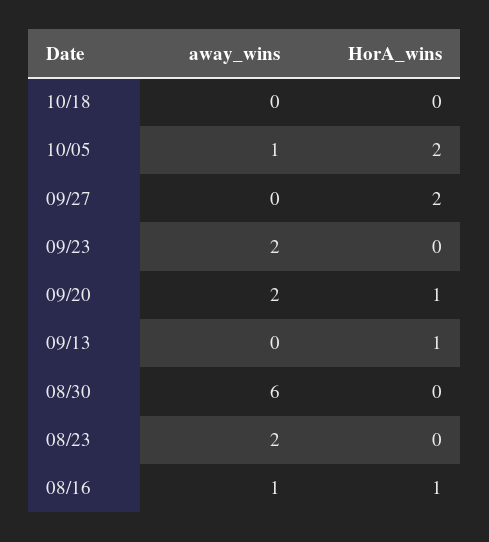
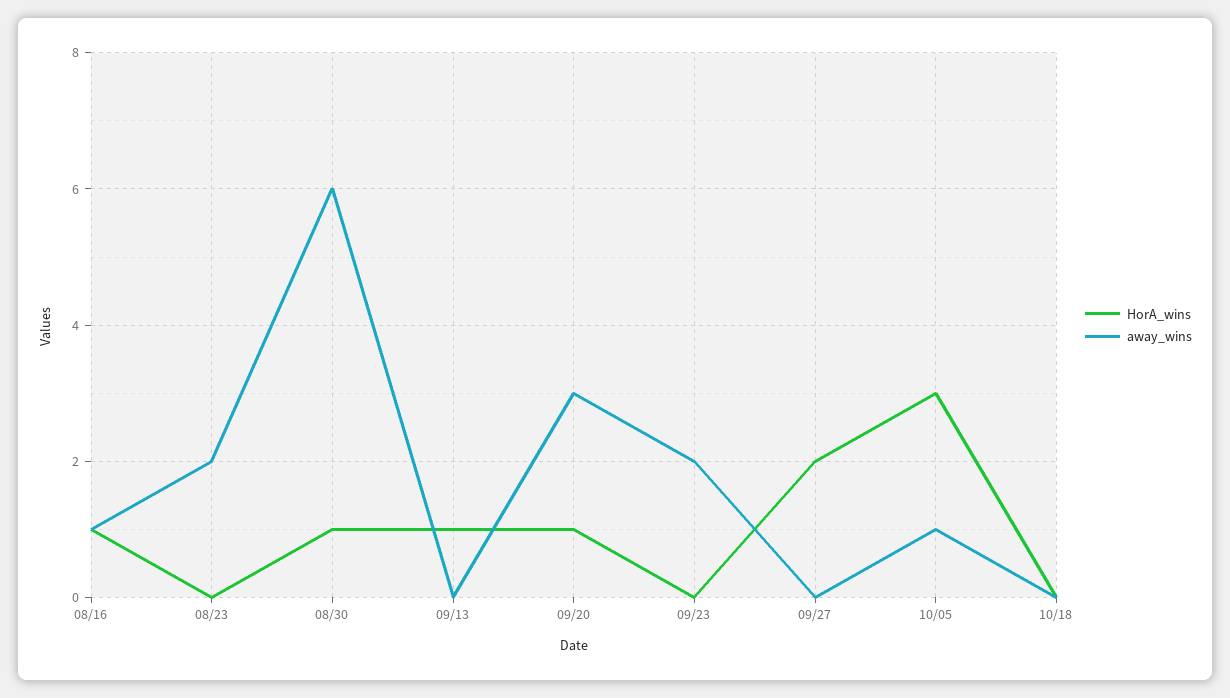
  {
    "away_wins": {
      "10/18": 0,
      "10/05": 1,
      "09/27": 0,
      "09/23": 2,
-     "09/20": 2,
+     "09/20": 3,
      "09/13": 0,
      "08/30": 6,
      "08/23": 2,
      "08/16": 1
    },
    "HorA_wins": {
      "10/18": 0,
-     "10/05": 2,
+     "10/05": 3,
      "09/27": 2,
      "09/23": 0,
      "09/20": 1,
      "09/13": 1,
-     "08/30": 0,
+     "08/30": 1,
      "08/23": 0,
      "08/16": 1
    }
  }

